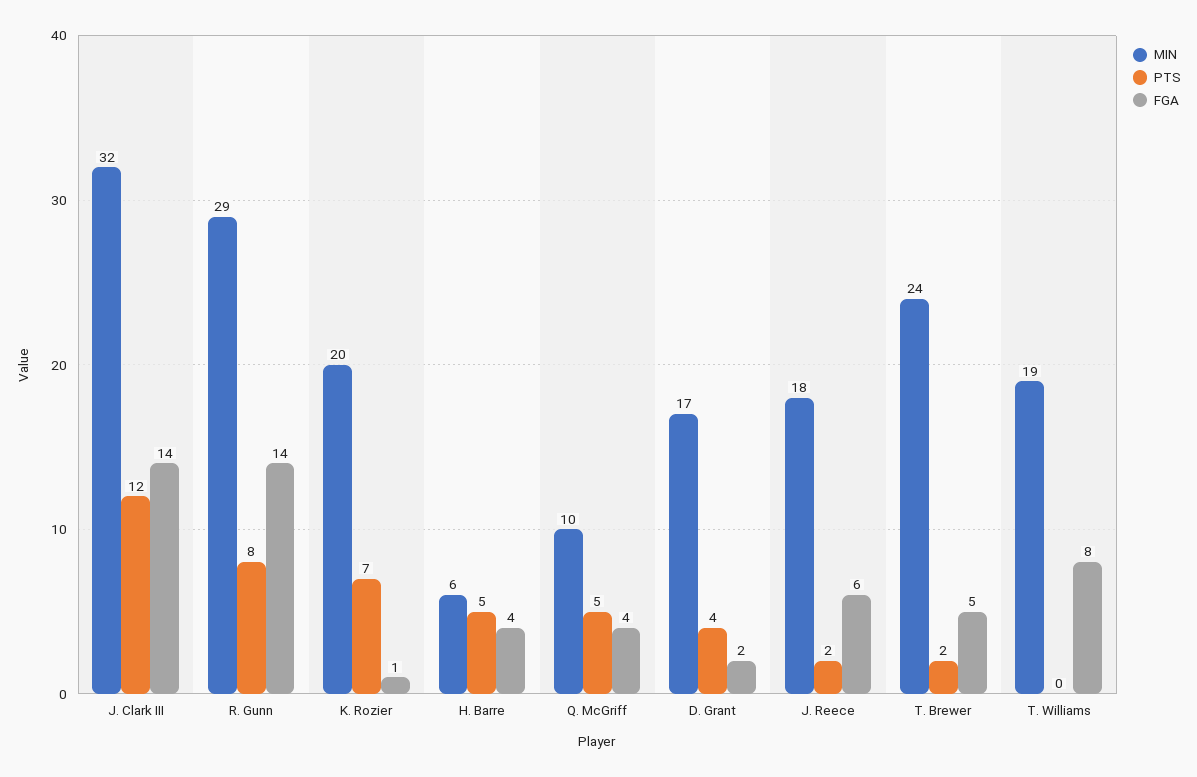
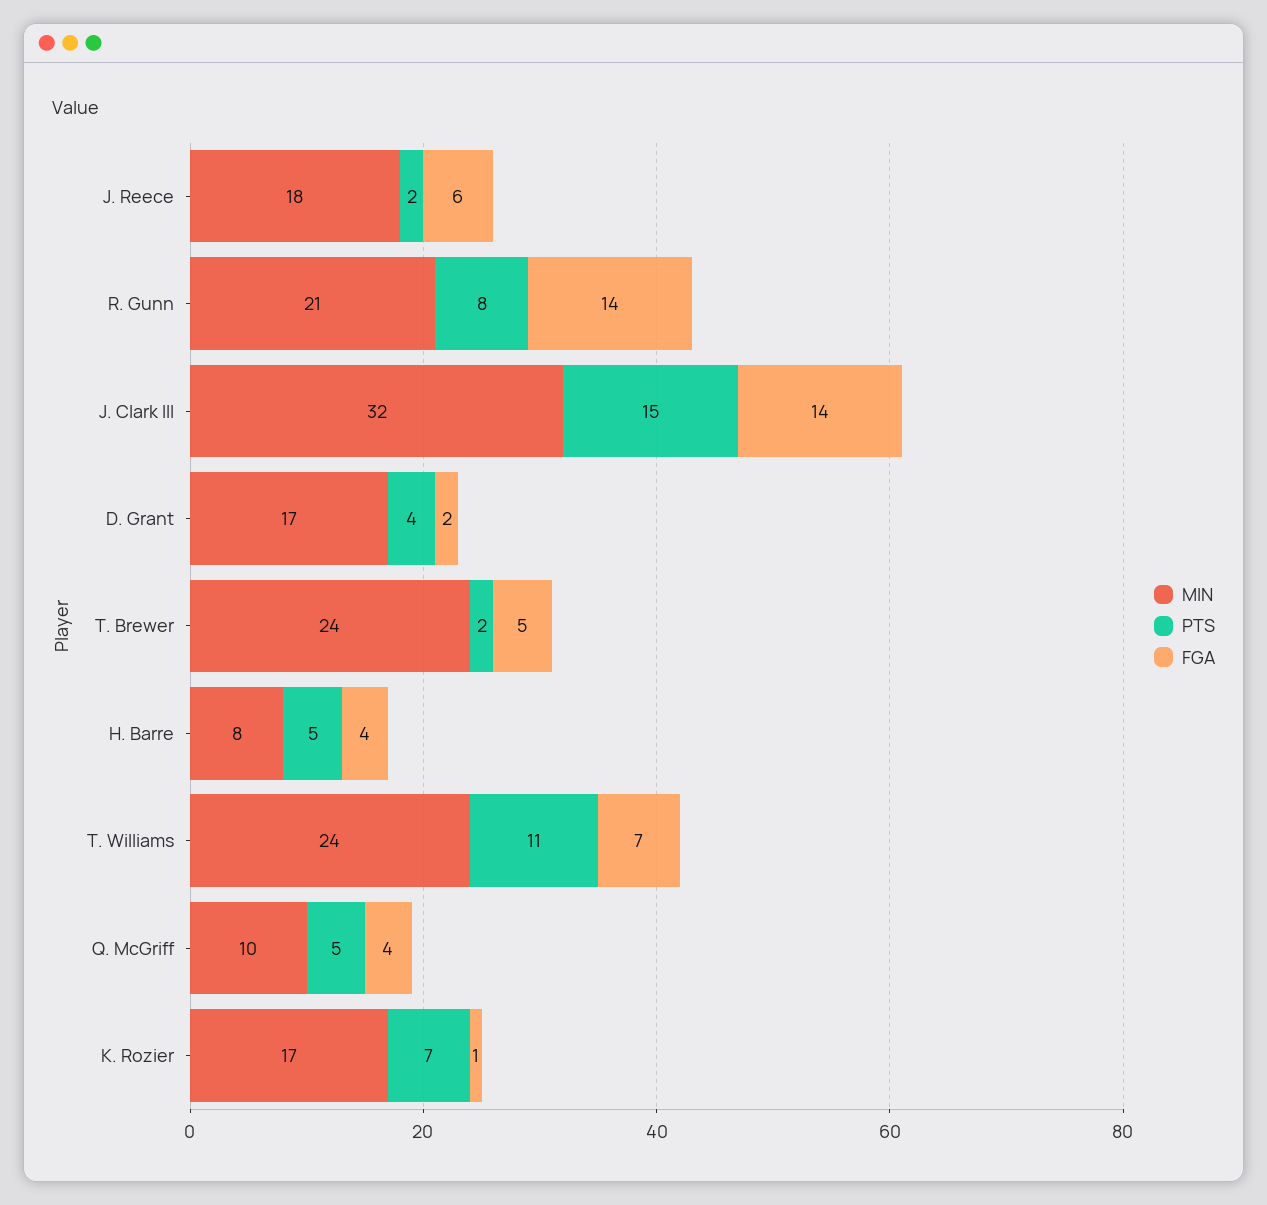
  {
    "MIN": {
      "J. Clark III": 32,
-     "R. Gunn": 29,
+     "R. Gunn": 21,
-     "K. Rozier": 20,
+     "K. Rozier": 17,
-     "H. Barre": 6,
+     "H. Barre": 8,
      "Q. McGriff": 10,
      "D. Grant": 17,
      "J. Reece": 18,
      "T. Brewer": 24,
-     "T. Williams": 19
+     "T. Williams": 24
    },
    "PTS": {
-     "J. Clark III": 12,
+     "J. Clark III": 15,
      "R. Gunn": 8,
      "K. Rozier": 7,
      "H. Barre": 5,
      "Q. McGriff": 5,
      "D. Grant": 4,
      "J. Reece": 2,
      "T. Brewer": 2,
-     "T. Williams": 0
+     "T. Williams": 11
    },
    "FGA": {
      "J. Clark III": 14,
      "R. Gunn": 14,
      "K. Rozier": 1,
      "H. Barre": 4,
      "Q. McGriff": 4,
      "D. Grant": 2,
      "J. Reece": 6,
      "T. Brewer": 5,
-     "T. Williams": 8
+     "T. Williams": 7
    }
  }

